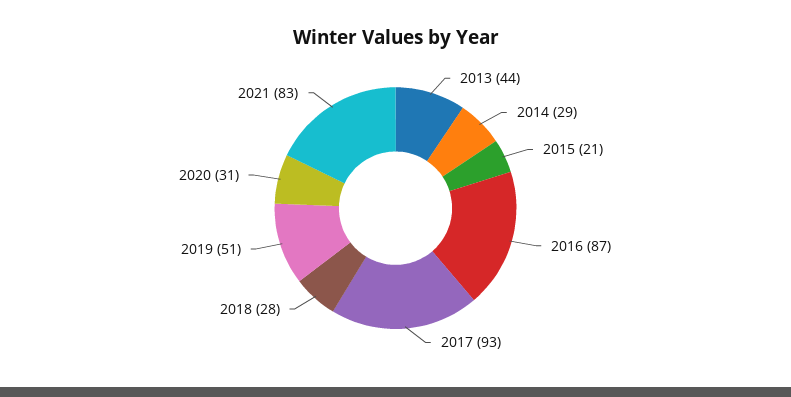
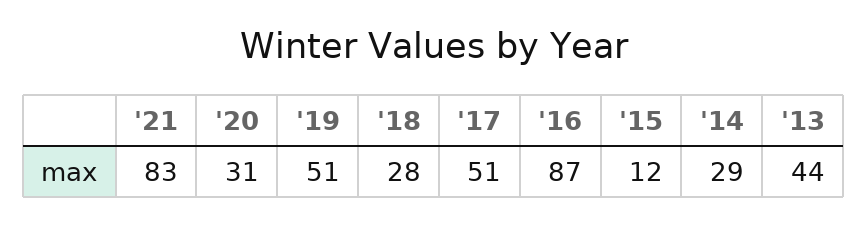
  {
    "2013": 44,
    "2014": 29,
-   "2015": 21,
+   "2015": 12,
    "2016": 87,
-   "2017": 93,
+   "2017": 51,
    "2018": 28,
    "2019": 51,
    "2020": 31,
    "2021": 83
  }

